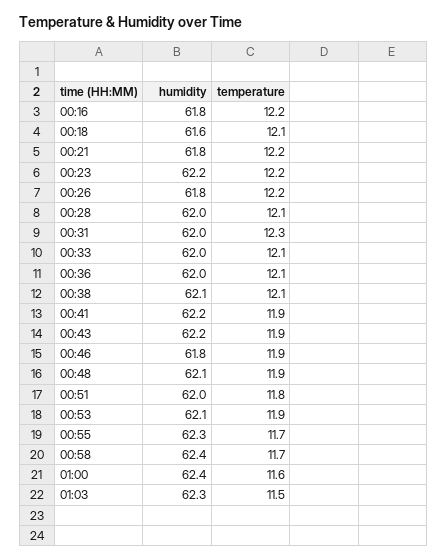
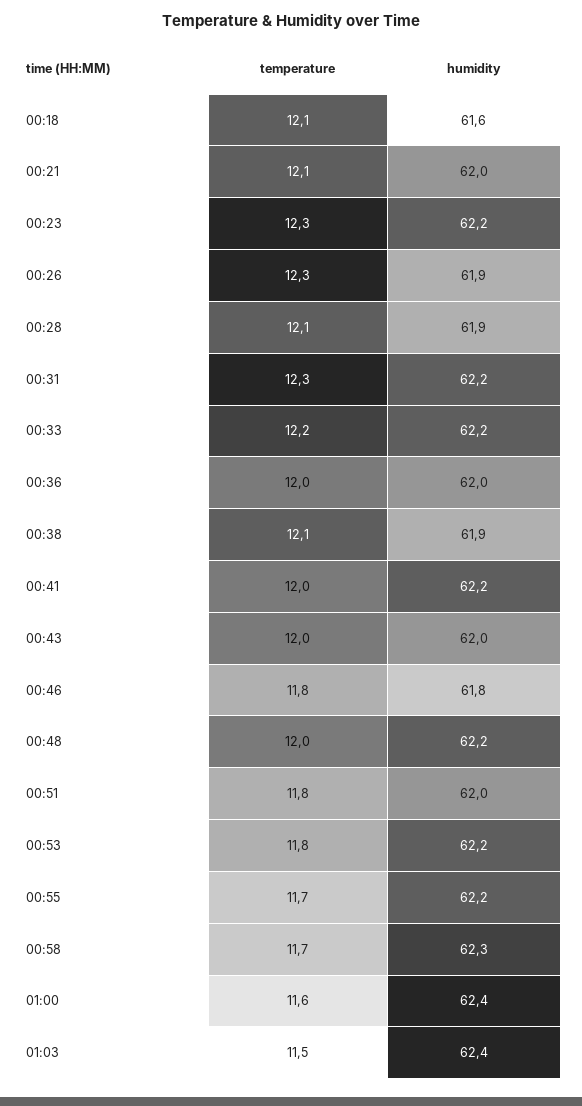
  {
    "humidity": {
-     "00:16": 61.8,
      "00:18": 61.6,
-     "00:21": 61.8,
+     "00:21": 62,
      "00:23": 62.2,
-     "00:26": 61.8,
+     "00:26": 61.9,
-     "00:28": 62,
+     "00:28": 61.9,
-     "00:31": 62,
+     "00:31": 62.2,
-     "00:33": 62,
+     "00:33": 62.2,
      "00:36": 62,
-     "00:38": 62.1,
+     "00:38": 61.9,
      "00:41": 62.2,
-     "00:43": 62.2,
+     "00:43": 62,
      "00:46": 61.8,
-     "00:48": 62.1,
+     "00:48": 62.2,
      "00:51": 62,
-     "00:53": 62.1,
+     "00:53": 62.2,
-     "00:55": 62.3,
+     "00:55": 62.2,
-     "00:58": 62.4,
+     "00:58": 62.3,
      "01:00": 62.4,
-     "01:03": 62.3
+     "01:03": 62.4
    },
    "temperature": {
-     "00:16": 12.2,
      "00:18": 12.1,
-     "00:21": 12.2,
+     "00:21": 12.1,
-     "00:23": 12.2,
+     "00:23": 12.3,
-     "00:26": 12.2,
+     "00:26": 12.3,
      "00:28": 12.1,
      "00:31": 12.3,
-     "00:33": 12.1,
+     "00:33": 12.2,
-     "00:36": 12.1,
+     "00:36": 12,
      "00:38": 12.1,
-     "00:41": 11.9,
+     "00:41": 12,
-     "00:43": 11.9,
+     "00:43": 12,
-     "00:46": 11.9,
+     "00:46": 11.8,
-     "00:48": 11.9,
+     "00:48": 12,
      "00:51": 11.8,
-     "00:53": 11.9,
+     "00:53": 11.8,
      "00:55": 11.7,
      "00:58": 11.7,
      "01:00": 11.6,
      "01:03": 11.5
    }
  }

